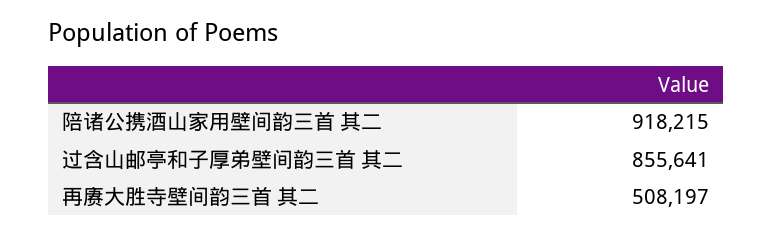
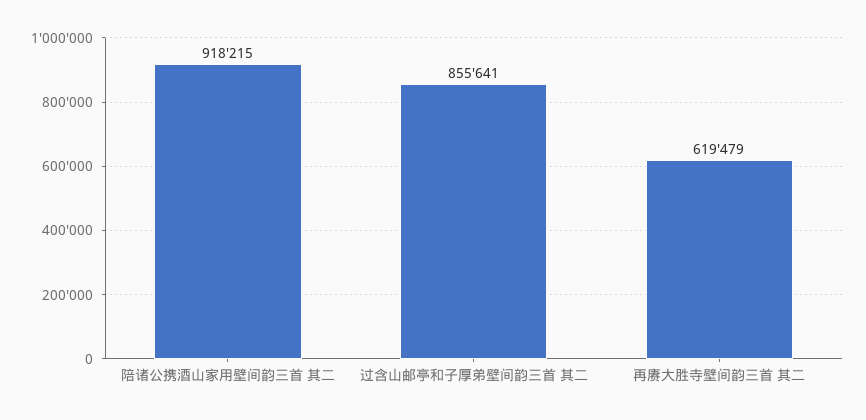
  {
    "陪诸公携酒山家用壁间韵三首 其二": 918215,
    "过含山邮亭和子厚弟壁间韵三首 其二": 855641,
-   "再赓大胜寺壁间韵三首 其二": 508197
+   "再赓大胜寺壁间韵三首 其二": 619479
  }

